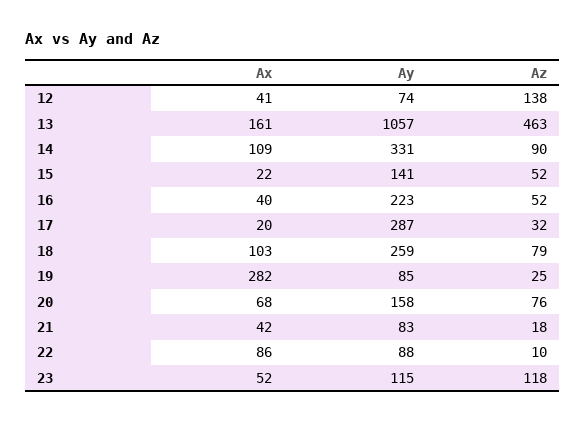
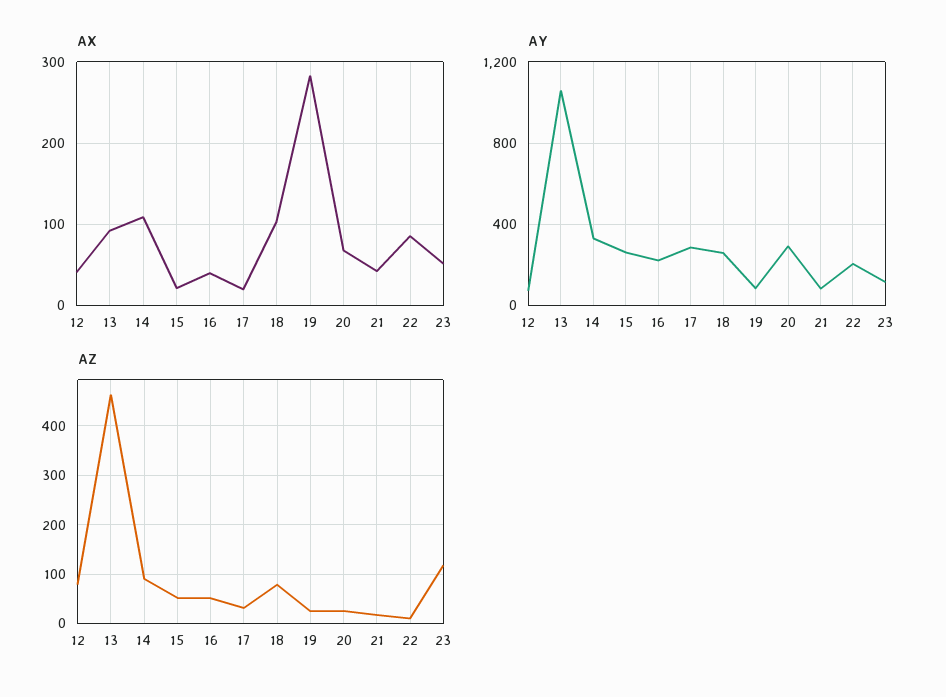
  {
    "Ax": {
      "12": 41,
-     "13": 161,
+     "13": 90,
      "14": 109,
      "15": 22,
      "16": 40,
      "17": 20,
      "18": 103,
      "19": 282,
      "20": 68,
      "21": 42,
      "22": 86,
      "23": 52
    },
    "Ay": {
      "12": 74,
      "13": 1057,
      "14": 331,
-     "15": 141,
+     "15": 250,
      "16": 223,
      "17": 287,
      "18": 259,
      "19": 85,
-     "20": 158,
+     "20": 300,
      "21": 83,
-     "22": 88,
+     "22": 200,
      "23": 115
    },
    "Az": {
-     "12": 138,
+     "12": 80,
      "13": 463,
      "14": 90,
      "15": 52,
      "16": 52,
      "17": 32,
      "18": 79,
      "19": 25,
-     "20": 76,
+     "20": 20,
      "21": 18,
      "22": 10,
      "23": 118
    }
  }

